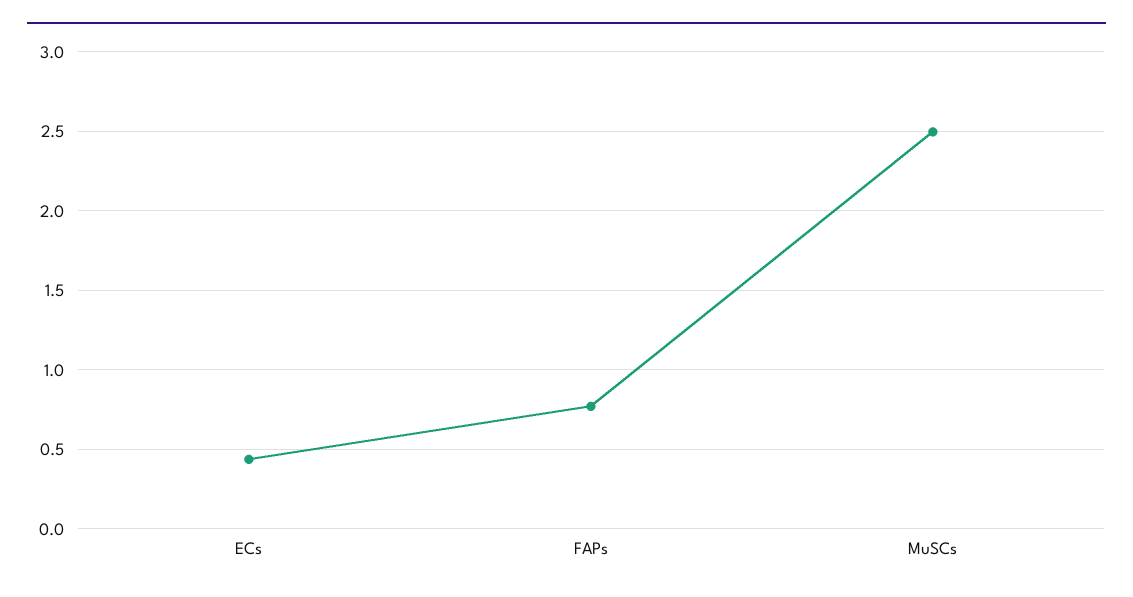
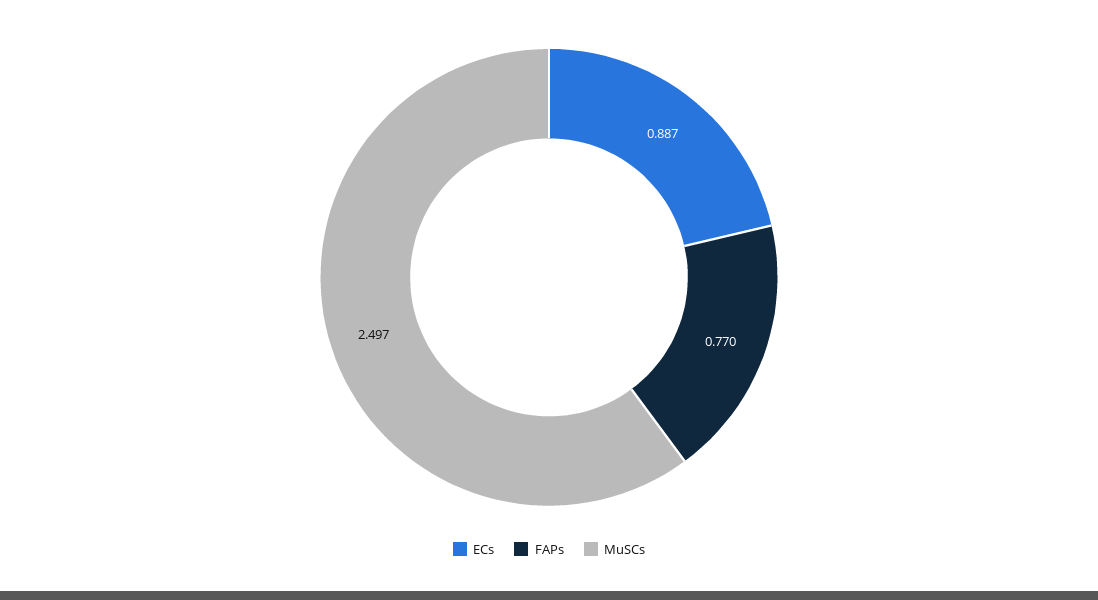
  {
-   "ECs": 0.45,
+   "ECs": 0.887,
    "FAPs": 0.77,
    "MuSCs": 2.497
  }

